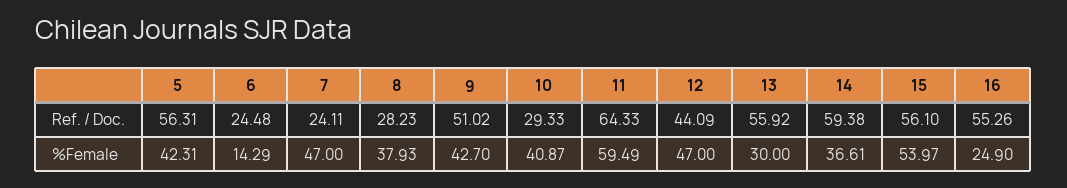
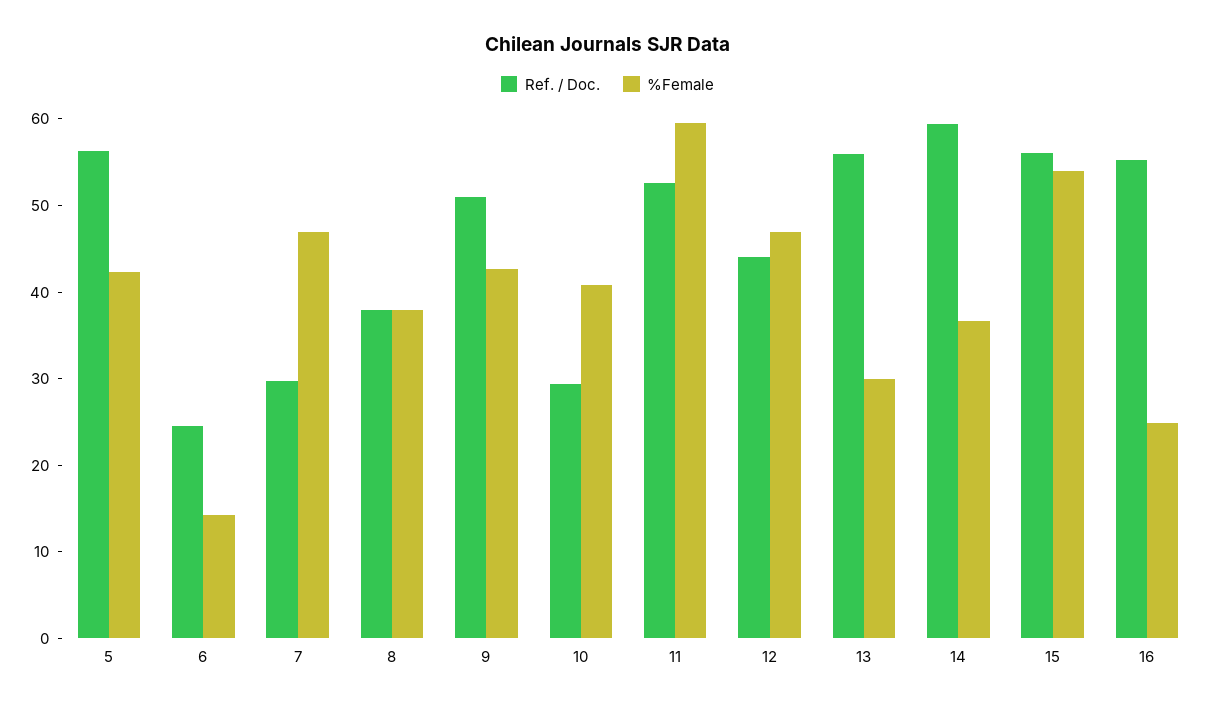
  {
    "Ref. / Doc.": {
      "5": 56.31,
      "6": 24.48,
-     "7": 24.11,
+     "7": 30,
-     "8": 28.23,
+     "8": 38,
      "9": 51.02,
      "10": 29.33,
-     "11": 64.33,
+     "11": 52,
      "12": 44.09,
      "13": 55.92,
      "14": 59.38,
      "15": 56.1,
      "16": 55.26
    },
    "%Female": {
      "5": 42.31,
      "6": 14.29,
      "7": 47,
      "8": 37.93,
      "9": 42.7,
      "10": 40.87,
      "11": 59.49,
      "12": 47,
      "13": 30,
      "14": 36.61,
      "15": 53.97,
      "16": 24.9
    }
  }

